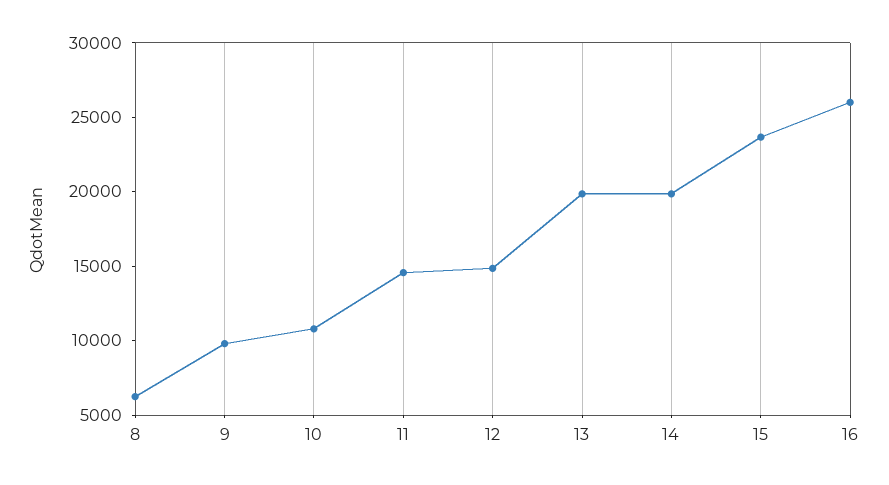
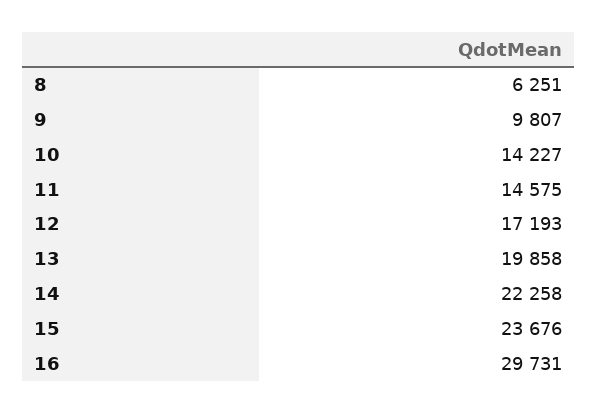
  {
    "8": 6251,
    "9": 9807,
-   "10": 11000,
+   "10": 14227,
    "11": 14575,
-   "12": 15000,
+   "12": 17193,
    "13": 19858,
-   "14": 20000,
+   "14": 22258,
    "15": 23676,
-   "16": 26000
+   "16": 29731
  }

